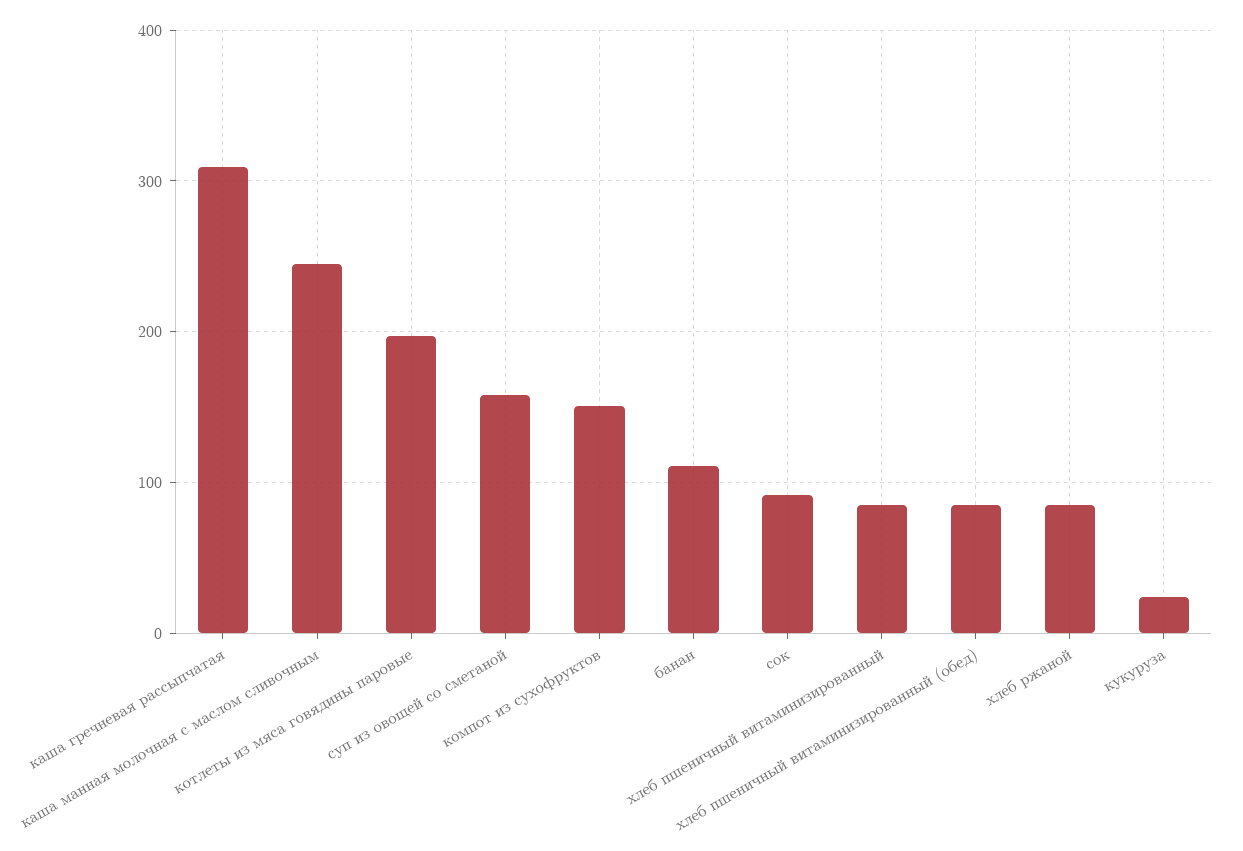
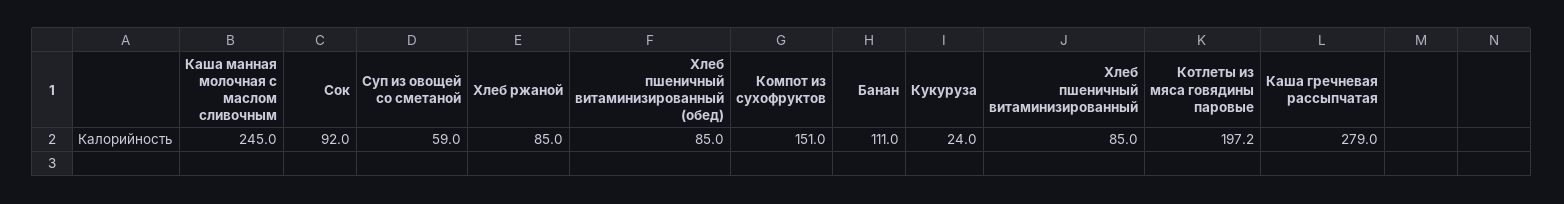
  {
-   "каша гречневая рассыпчатая": 310,
+   "каша гречневая рассыпчатая": 279,
    "каша манная молочная с маслом сливочным": 245,
    "котлеты из мяса говядины паровые": 197.2,
-   "суп из овощей со сметаной": 160,
+   "суп из овощей со сметаной": 59,
    "компот из сухофруктов": 151,
    "банан": 111,
    "сок": 92,
    "хлеб пшеничный витаминизированный": 85,
    "хлеб пшеничный витаминизированный (обед)": 85,
    "хлеб ржаной": 85,
    "кукуруза": 24
  }

